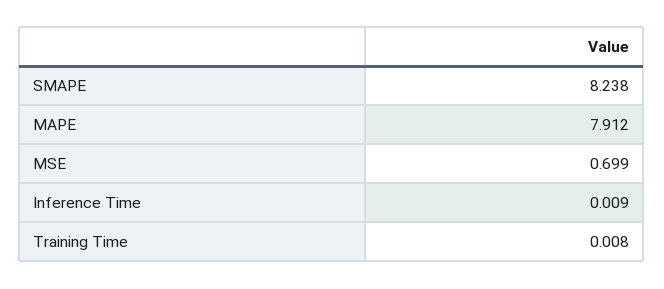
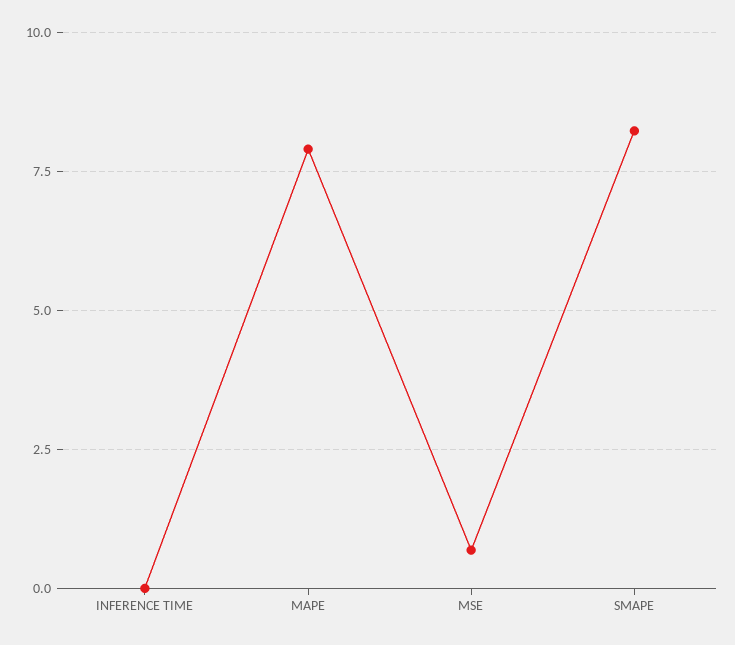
  {
    "SMAPE": 8.238,
    "MAPE": 7.912,
    "MSE": 0.699,
-   "Inference Time": 0.009,
+   "Inference Time": 0.009
-   "Training Time": 0.008
  }

